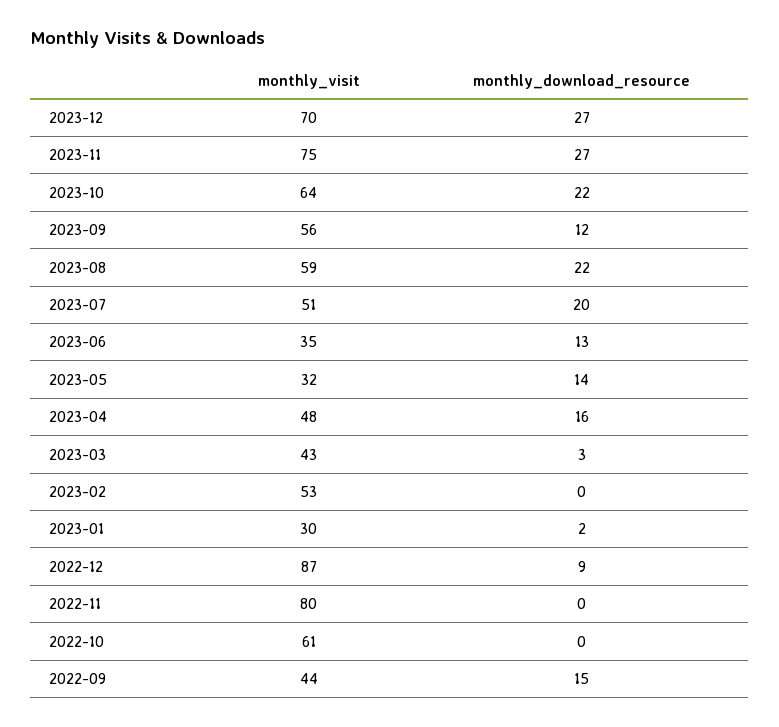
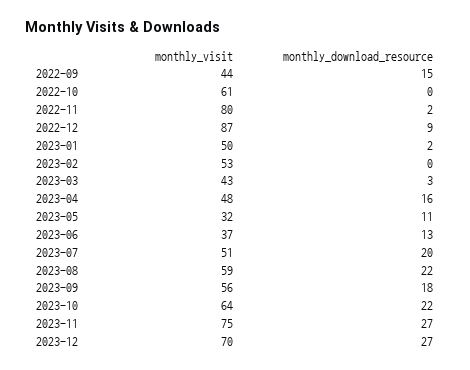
  {
    "monthly_visit": {
      "2023-12": 70,
      "2023-11": 75,
      "2023-10": 64,
      "2023-09": 56,
      "2023-08": 59,
      "2023-07": 51,
-     "2023-06": 35,
+     "2023-06": 37,
      "2023-05": 32,
      "2023-04": 48,
      "2023-03": 43,
      "2023-02": 53,
-     "2023-01": 30,
+     "2023-01": 50,
      "2022-12": 87,
      "2022-11": 80,
      "2022-10": 61,
      "2022-09": 44
    },
    "monthly_download_resource": {
      "2023-12": 27,
      "2023-11": 27,
      "2023-10": 22,
-     "2023-09": 12,
+     "2023-09": 18,
      "2023-08": 22,
      "2023-07": 20,
      "2023-06": 13,
-     "2023-05": 14,
+     "2023-05": 11,
      "2023-04": 16,
      "2023-03": 3,
      "2023-02": 0,
      "2023-01": 2,
      "2022-12": 9,
-     "2022-11": 0,
+     "2022-11": 2,
      "2022-10": 0,
      "2022-09": 15
    }
  }

